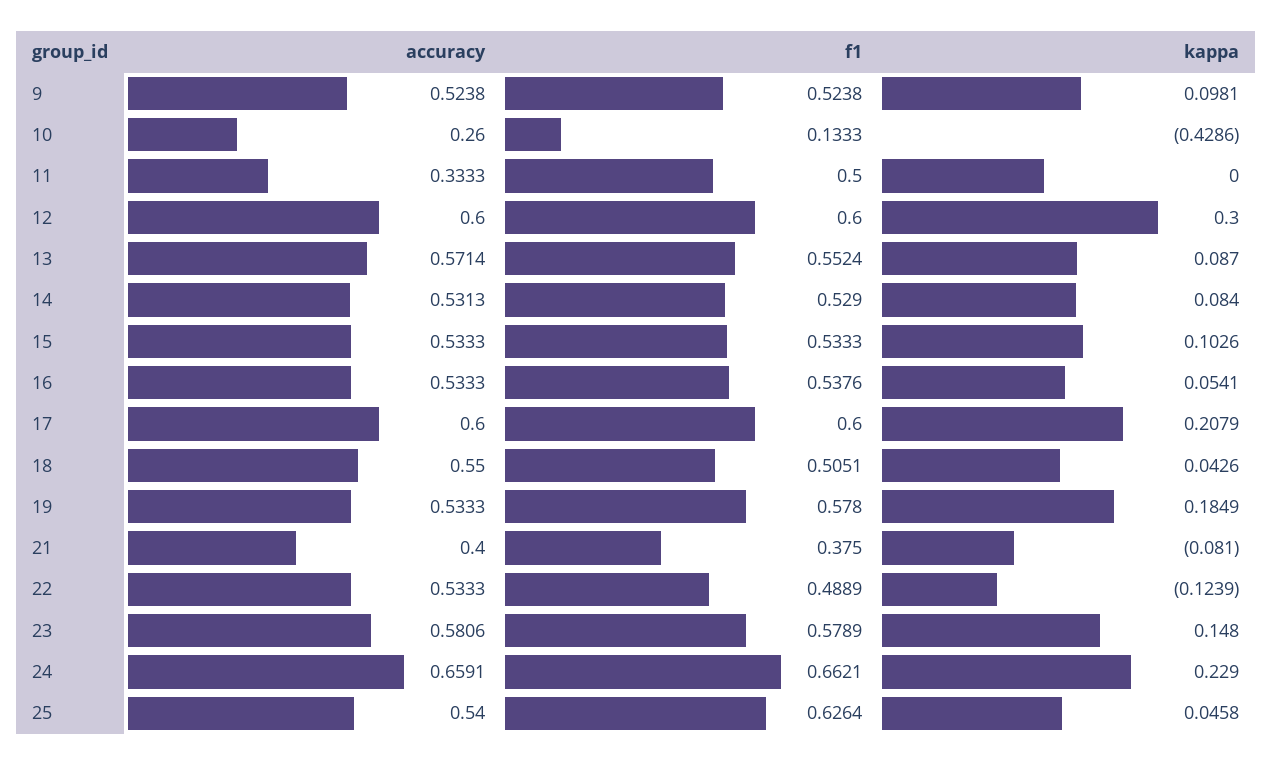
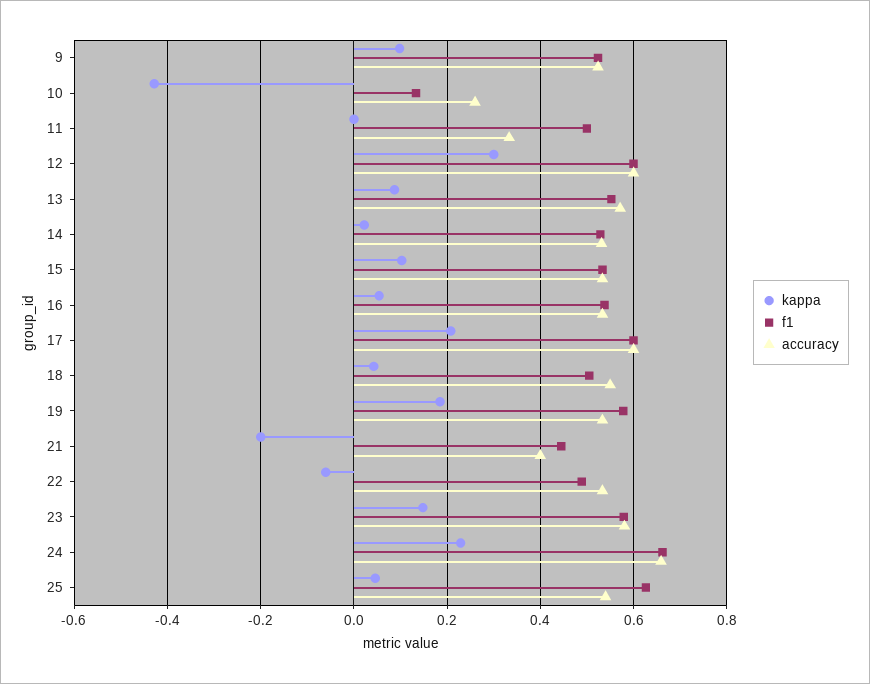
  {
    "accuracy": {
      "9": 0.5238,
      "10": 0.26,
      "11": 0.3333,
      "12": 0.6,
      "13": 0.5714,
      "14": 0.5313,
      "15": 0.5333,
      "16": 0.5333,
      "17": 0.6,
      "18": 0.55,
      "19": 0.5333,
      "21": 0.4,
      "22": 0.5333,
      "23": 0.5806,
      "24": 0.6591,
      "25": 0.54
    },
    "f1": {
      "9": 0.5238,
      "10": 0.1333,
      "11": 0.5,
      "12": 0.6,
      "13": 0.5524,
      "14": 0.529,
      "15": 0.5333,
      "16": 0.5376,
      "17": 0.6,
      "18": 0.5051,
      "19": 0.578,
-     "21": 0.375,
+     "21": 0.44,
      "22": 0.4889,
      "23": 0.5789,
      "24": 0.6621,
      "25": 0.6264
    },
    "kappa": {
      "9": 0.0981,
      "10": -0.4286,
      "11": 0,
      "12": 0.3,
      "13": 0.087,
-     "14": 0.084,
+     "14": 0.02,
      "15": 0.1026,
      "16": 0.0541,
      "17": 0.2079,
      "18": 0.0426,
      "19": 0.1849,
-     "21": -0.081,
+     "21": -0.2,
-     "22": -0.1239,
+     "22": -0.06,
      "23": 0.148,
      "24": 0.229,
      "25": 0.0458
    }
  }

